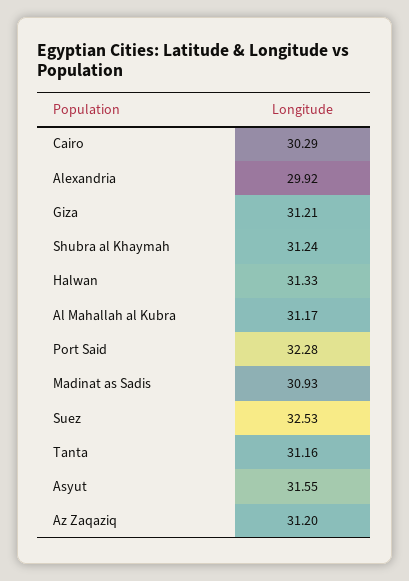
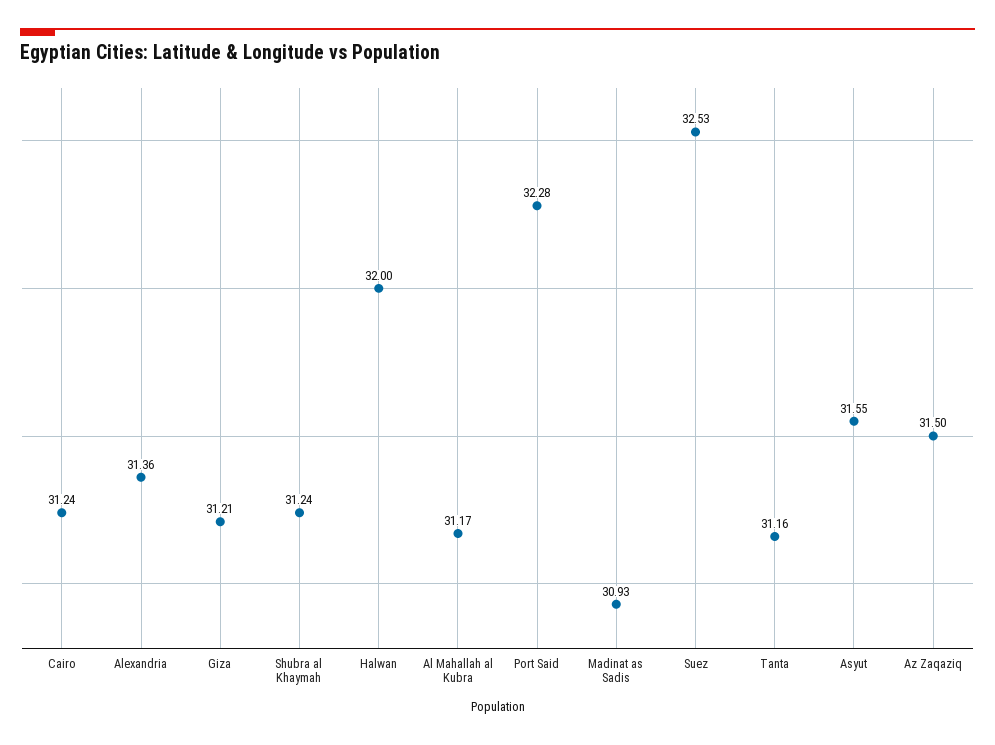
  {
-   "Cairo": 30.29,
+   "Cairo": 31.24,
-   "Alexandria": 29.92,
+   "Alexandria": 31.36,
    "Giza": 31.21,
    "Shubra al Khaymah": 31.24,
-   "Halwan": 31.33,
+   "Halwan": 32,
    "Al Mahallah al Kubra": 31.17,
    "Port Said": 32.28,
    "Madinat as Sadis": 30.93,
    "Suez": 32.53,
    "Tanta": 31.16,
    "Asyut": 31.55,
-   "Az Zaqaziq": 31.2
+   "Az Zaqaziq": 31.5
  }

